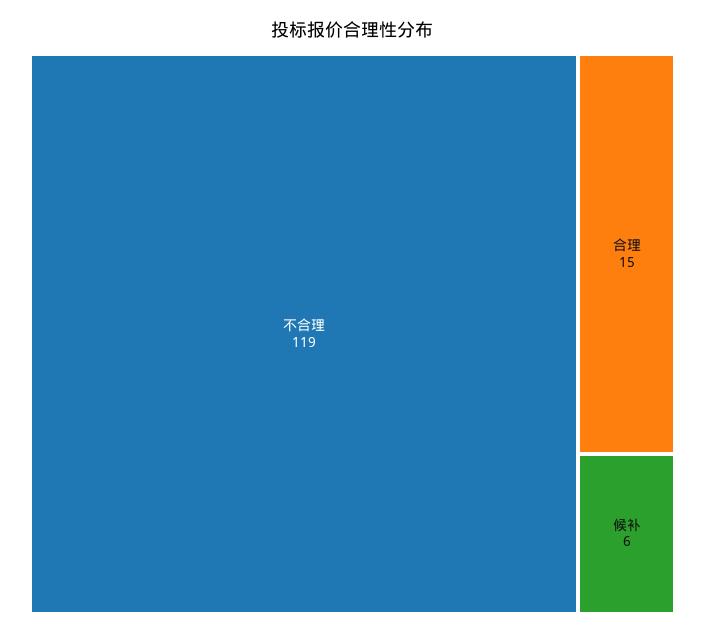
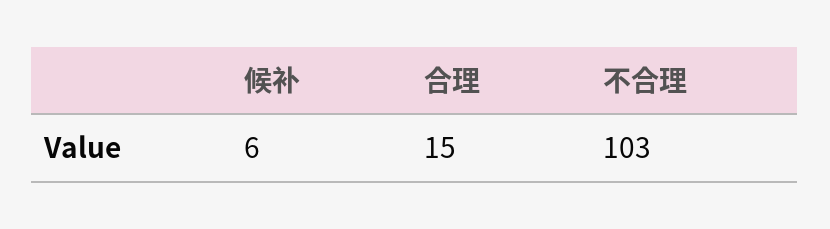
  {
-   "不合理": 119,
+   "不合理": 103,
    "合理": 15,
    "候补": 6
  }

